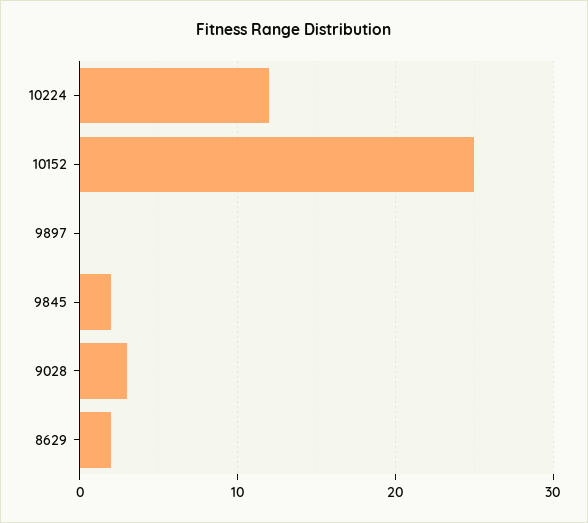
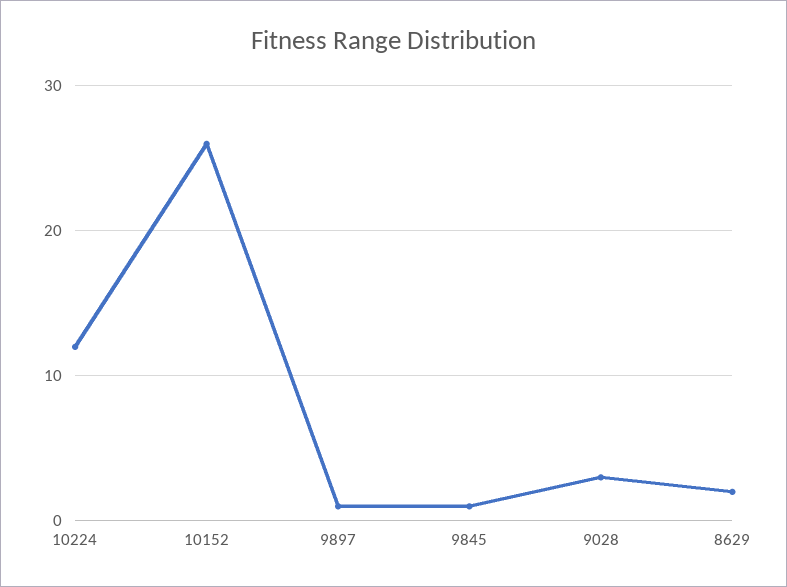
  {
    "10224": 12,
-   "10152": 25,
+   "10152": 26,
-   "9897": 0,
+   "9897": 1,
-   "9845": 2,
+   "9845": 1,
    "9028": 3,
    "8629": 2
  }

